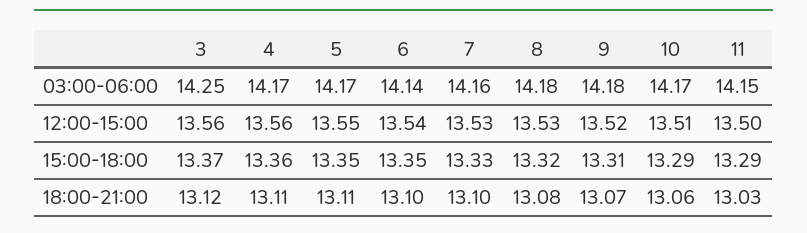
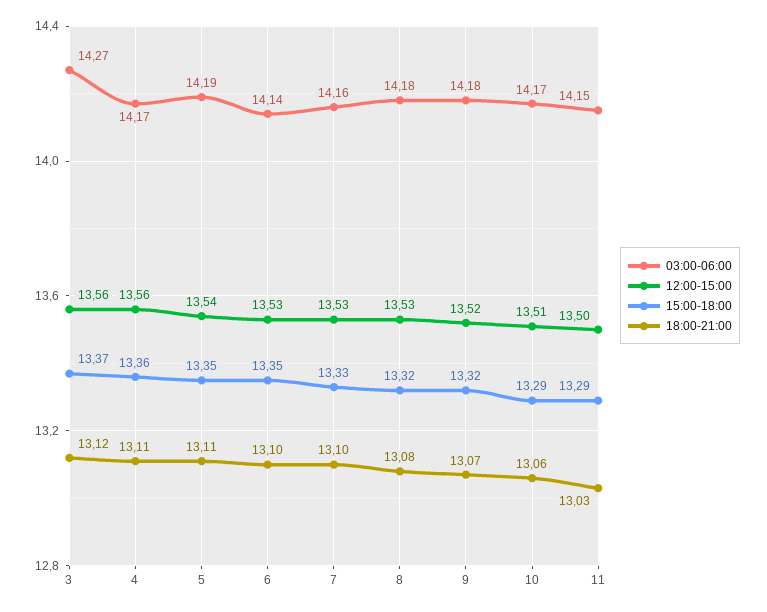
  {
    "03:00-06:00": {
-     "3": 14.25,
+     "3": 14.27,
      "4": 14.17,
-     "5": 14.17,
+     "5": 14.19,
      "6": 14.14,
      "7": 14.16,
      "8": 14.18,
      "9": 14.18,
      "10": 14.17,
      "11": 14.15
    },
    "12:00-15:00": {
      "3": 13.56,
      "4": 13.56,
-     "5": 13.55,
+     "5": 13.54,
-     "6": 13.54,
+     "6": 13.53,
      "7": 13.53,
      "8": 13.53,
      "9": 13.52,
      "10": 13.51,
      "11": 13.5
    },
    "15:00-18:00": {
      "3": 13.37,
      "4": 13.36,
      "5": 13.35,
      "6": 13.35,
      "7": 13.33,
      "8": 13.32,
-     "9": 13.31,
+     "9": 13.32,
      "10": 13.29,
      "11": 13.29
    },
    "18:00-21:00": {
      "3": 13.12,
      "4": 13.11,
      "5": 13.11,
      "6": 13.1,
      "7": 13.1,
      "8": 13.08,
      "9": 13.07,
      "10": 13.06,
      "11": 13.03
    }
  }

